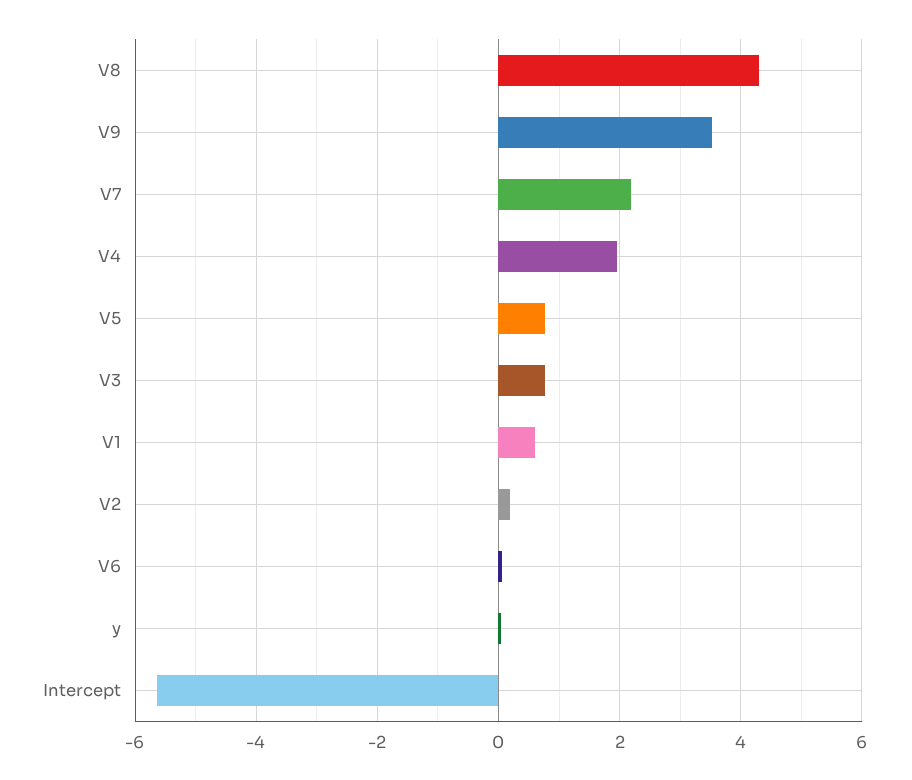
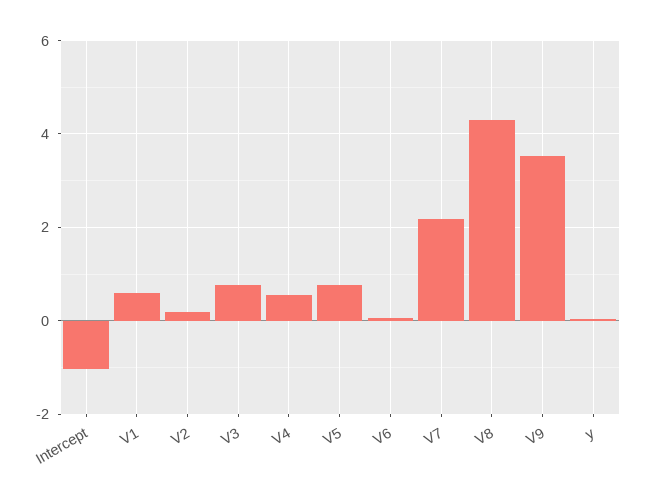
  {
    "V8": 4.4,
    "V9": 3.6,
    "V7": 2.2,
-   "V4": 2,
+   "V4": 0.6,
    "V5": 0.8,
    "V3": 0.8,
    "V1": 0.6,
    "V2": 0.2,
    "V6": 0,
    "y": 0,
-   "Intercept": -5.6
+   "Intercept": -1
  }

